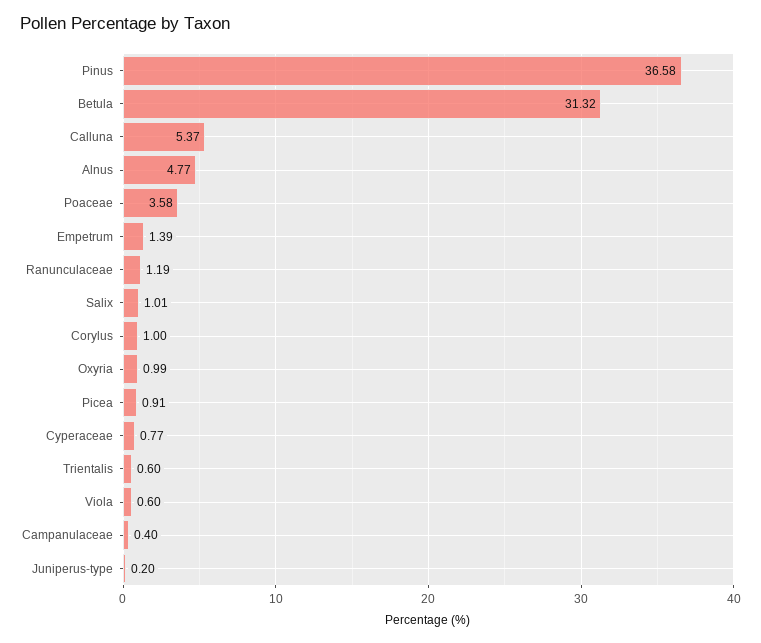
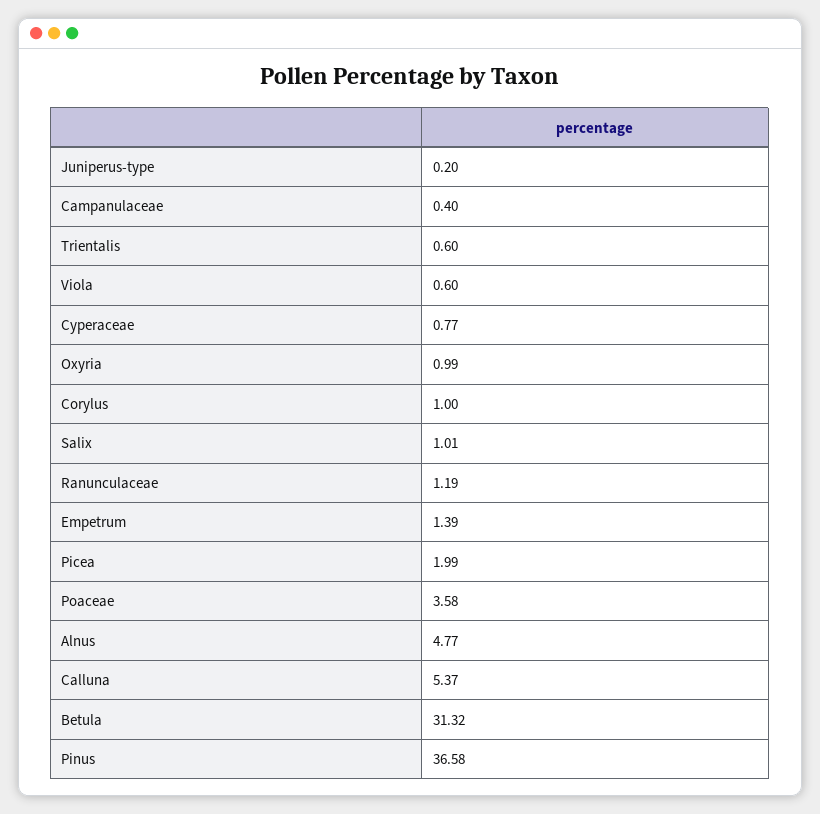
  {
    "Pinus": 36.58,
    "Betula": 31.32,
    "Calluna": 5.37,
    "Alnus": 4.77,
    "Poaceae": 3.58,
    "Empetrum": 1.39,
    "Ranunculaceae": 1.19,
    "Salix": 1.01,
    "Corylus": 1,
    "Oxyria": 0.99,
-   "Picea": 0.91,
+   "Picea": 1.99,
    "Cyperaceae": 0.77,
    "Trientalis": 0.6,
    "Viola": 0.6,
    "Campanulaceae": 0.4,
    "Juniperus-type": 0.2
  }

